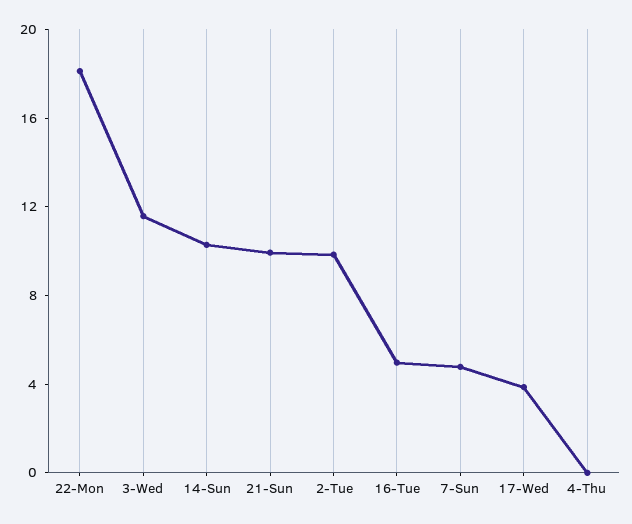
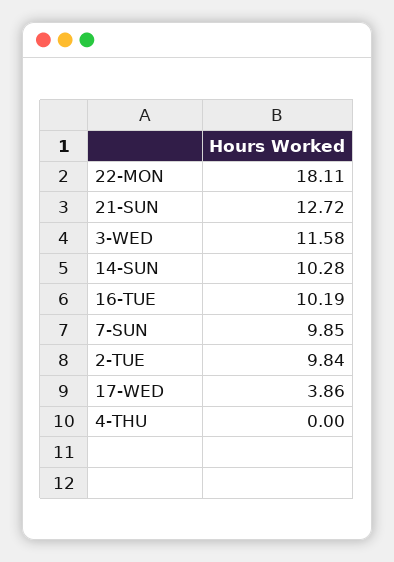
  {
    "22-Mon": 18.11,
    "3-Wed": 11.58,
    "14-Sun": 10.28,
-   "21-Sun": 10,
+   "21-Sun": 12.72,
    "2-Tue": 9.84,
-   "16-Tue": 5,
+   "16-Tue": 10.19,
-   "7-Sun": 5,
+   "7-Sun": 9.85,
    "17-Wed": 3.86,
    "4-Thu": 0
  }

